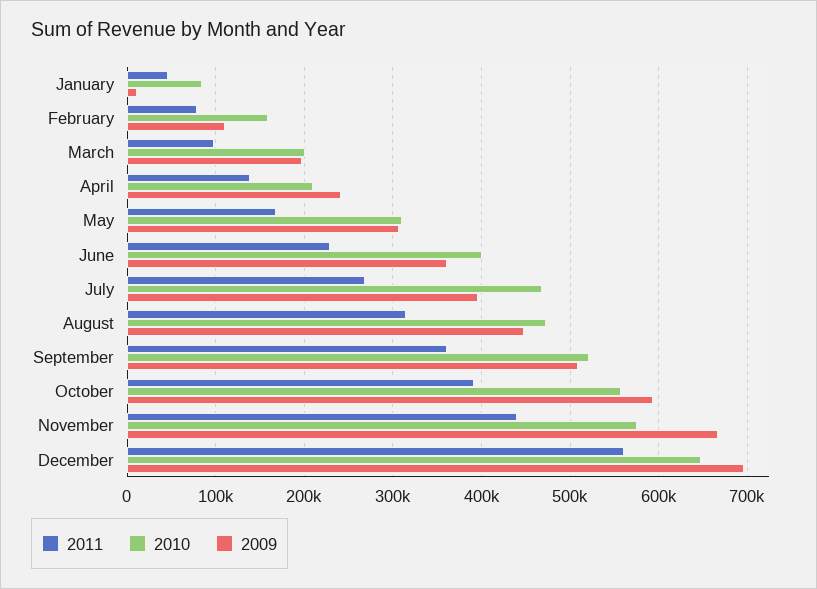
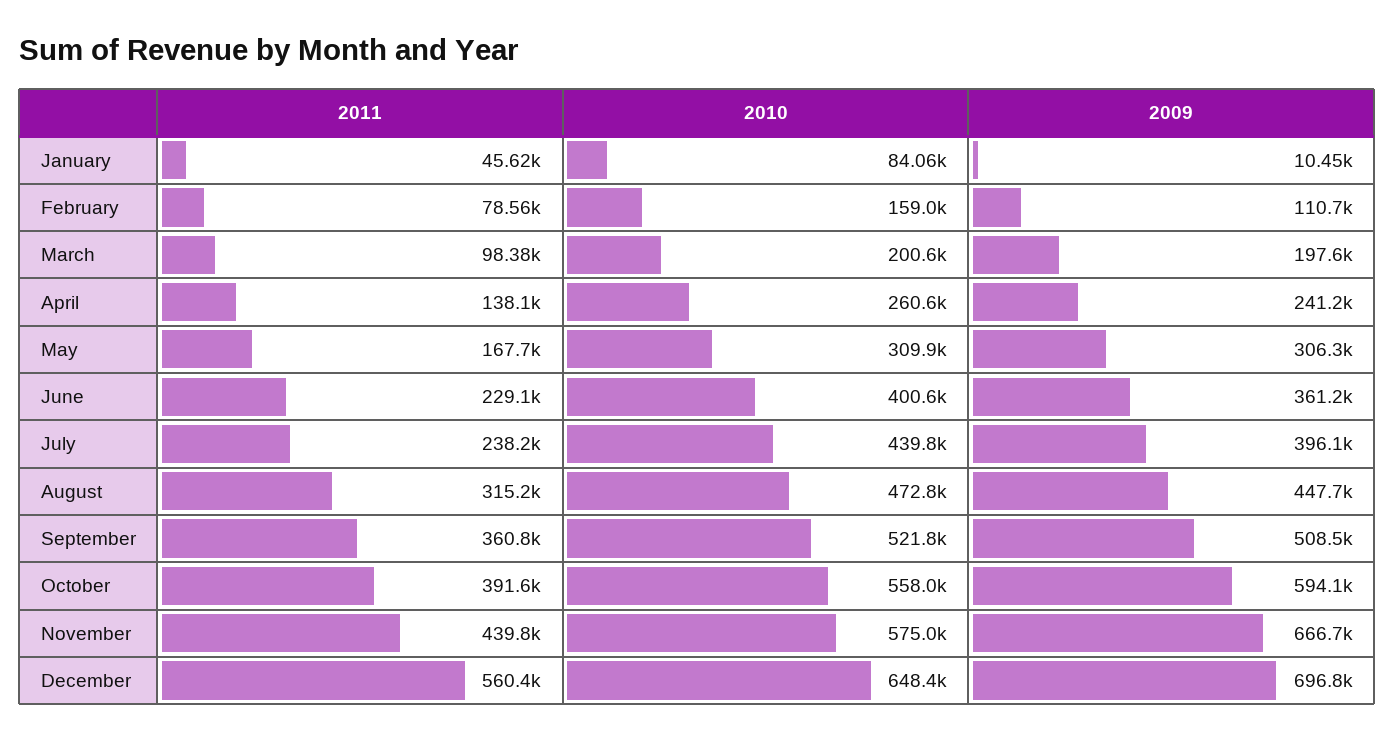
  {
    "2011": {
      "January": 45620,
      "February": 78560,
      "March": 98380,
      "April": 138100,
      "May": 167700,
      "June": 229100,
-     "July": 270000,
+     "July": 238200,
      "August": 315200,
      "September": 360800,
      "October": 391600,
      "November": 439800,
      "December": 560400
    },
    "2010": {
      "January": 84060,
      "February": 159000,
      "March": 200600,
-     "April": 210000,
+     "April": 260600,
      "May": 309900,
      "June": 400600,
-     "July": 470000,
+     "July": 439800,
      "August": 472800,
      "September": 521800,
      "October": 558000,
      "November": 575000,
      "December": 648400
    },
    "2009": {
      "January": 10450,
      "February": 110700,
      "March": 197600,
      "April": 241200,
      "May": 306300,
      "June": 361200,
      "July": 396100,
      "August": 447700,
      "September": 508500,
      "October": 594100,
      "November": 666700,
      "December": 696800
    }
  }

